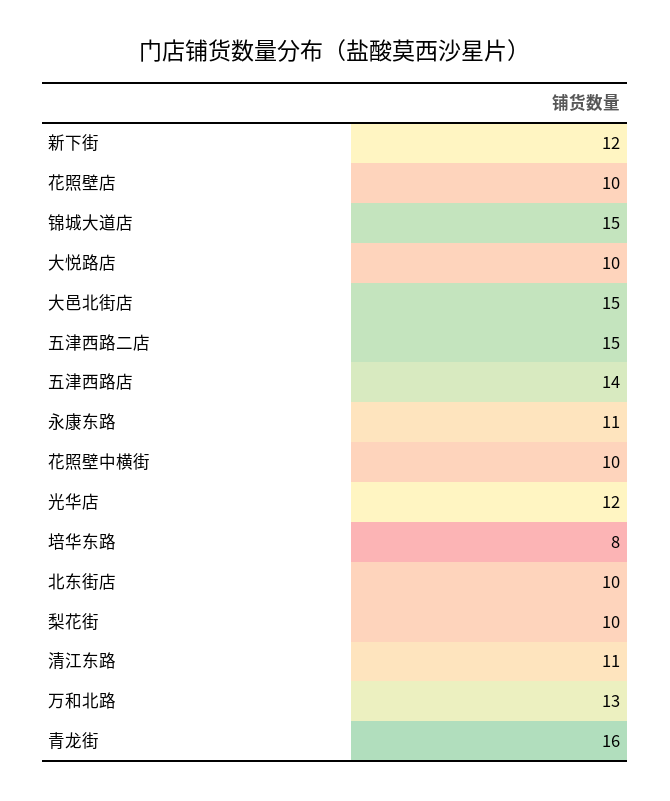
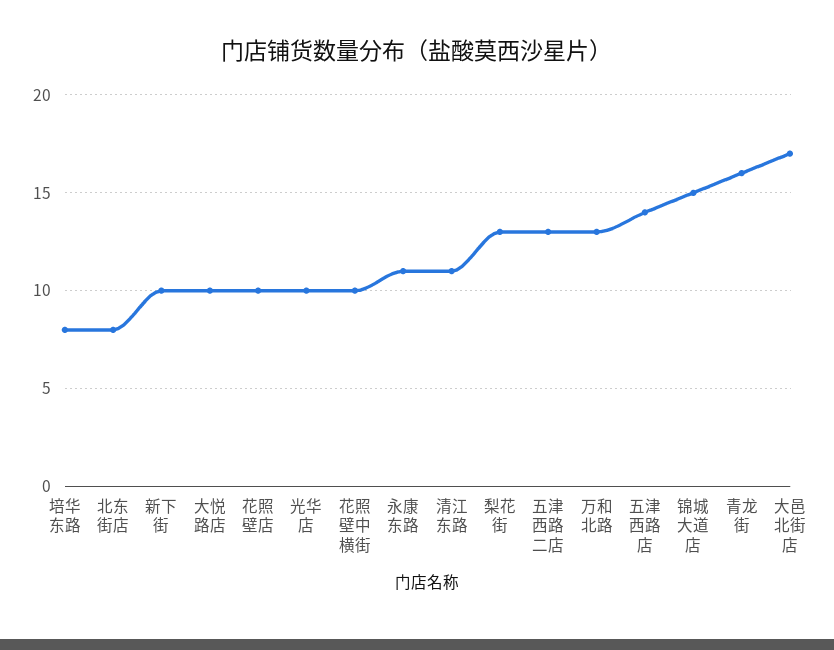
  {
-   "新下街": 12,
+   "新下街": 10,
    "花照壁店": 10,
    "锦城大道店": 15,
    "大悦路店": 10,
-   "大邑北街店": 15,
+   "大邑北街店": 17,
-   "五津西路二店": 15,
+   "五津西路二店": 13,
    "五津西路店": 14,
    "永康东路": 11,
    "花照壁中横街": 10,
-   "光华店": 12,
+   "光华店": 10,
    "培华东路": 8,
-   "北东街店": 10,
+   "北东街店": 8,
-   "梨花街": 10,
+   "梨花街": 13,
    "清江东路": 11,
    "万和北路": 13,
    "青龙街": 16
  }

